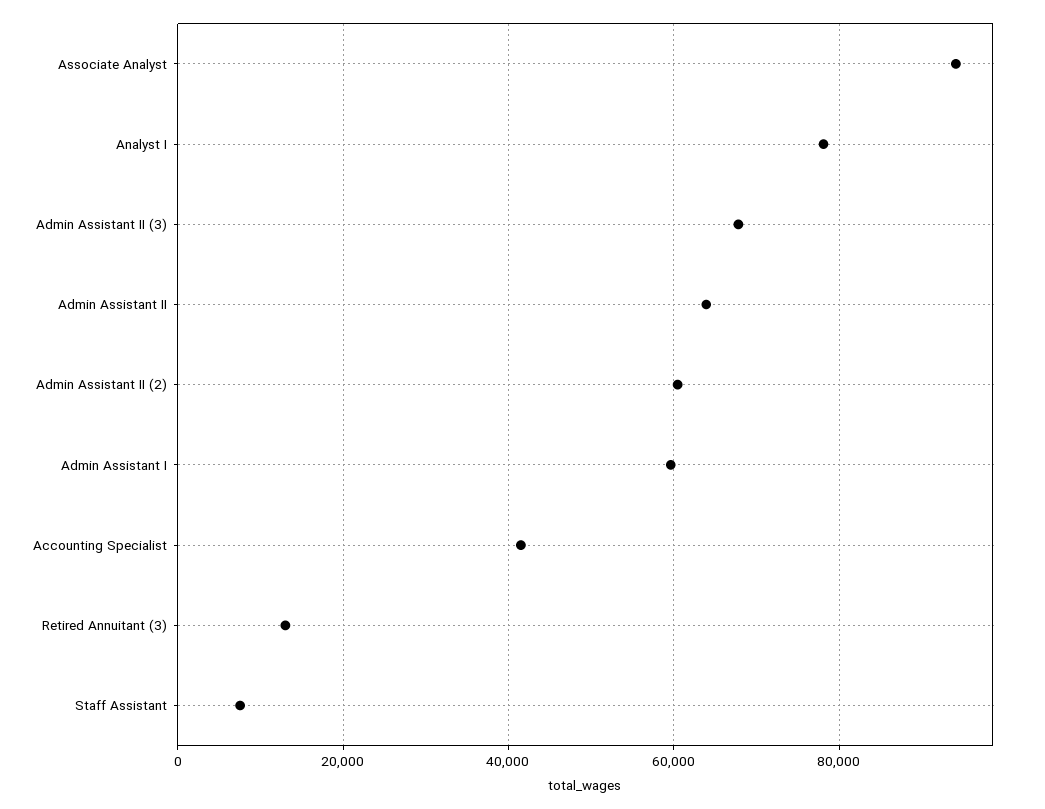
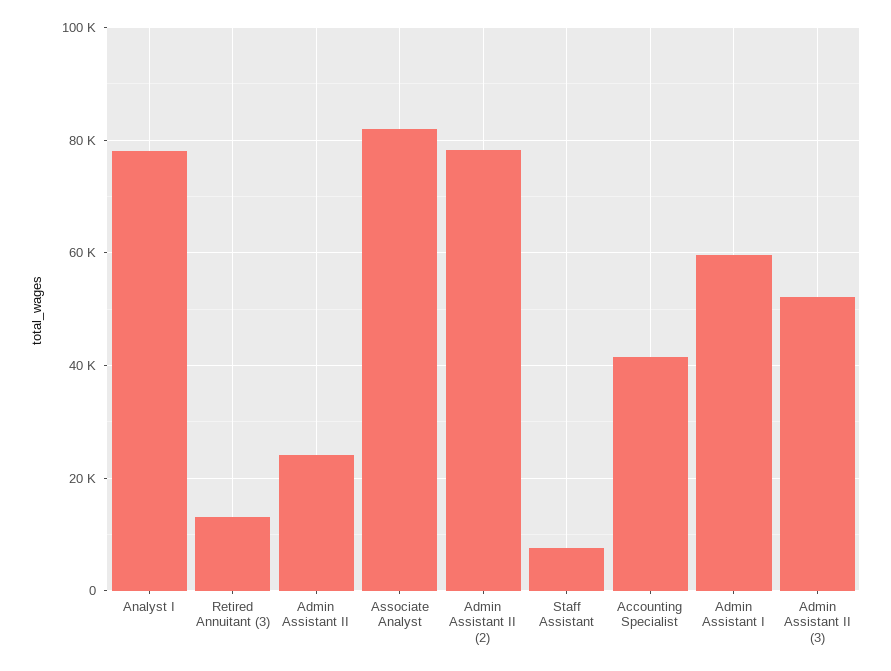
  {
-   "Associate Analyst": 94000,
+   "Associate Analyst": 82000,
    "Analyst I": 78000,
-   "Admin Assistant II (3)": 68000,
+   "Admin Assistant II (3)": 52000,
-   "Admin Assistant II": 64000,
+   "Admin Assistant II": 24000,
-   "Admin Assistant II (2)": 60000,
+   "Admin Assistant II (2)": 78000,
    "Admin Assistant I": 60000,
    "Accounting Specialist": 42000,
    "Retired Annuitant (3)": 14000,
    "Staff Assistant": 8000
  }

